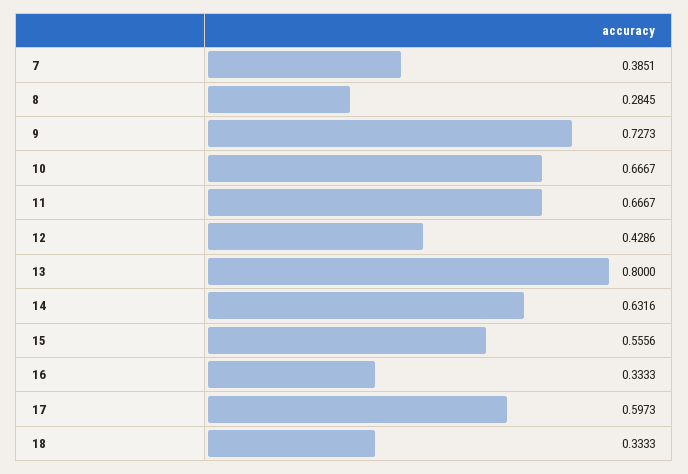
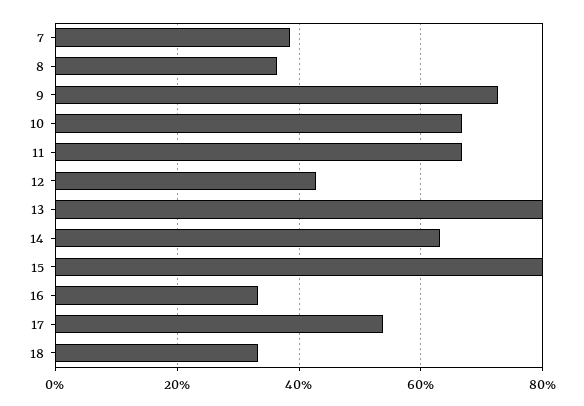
  {
    "7": 0.3851,
-   "8": 0.2845,
+   "8": 0.36,
    "9": 0.7273,
    "10": 0.6667,
    "11": 0.6667,
    "12": 0.4286,
    "13": 0.8,
    "14": 0.6316,
-   "15": 0.5556,
+   "15": 0.8,
    "16": 0.3333,
-   "17": 0.5973,
+   "17": 0.54,
    "18": 0.3333
  }

